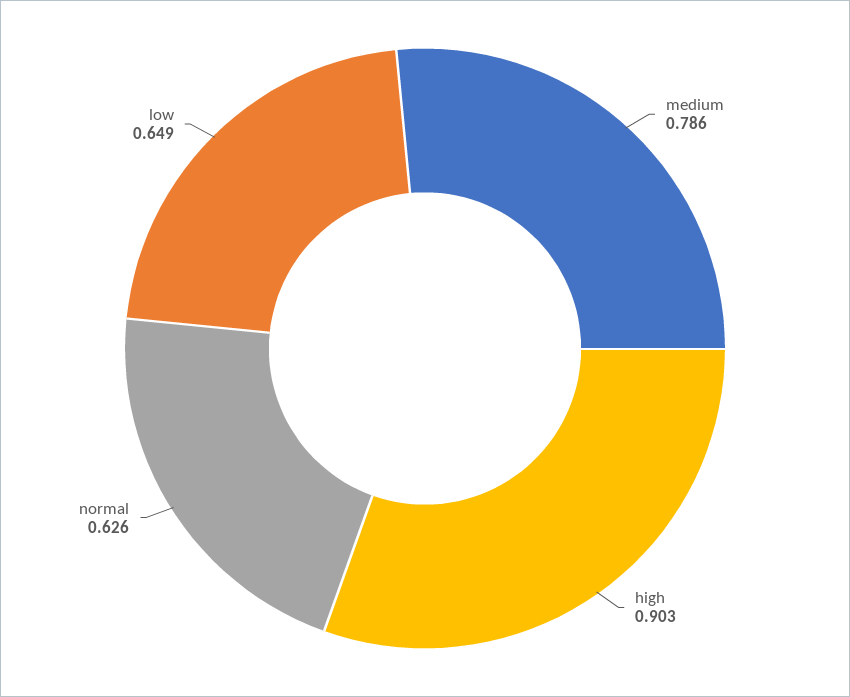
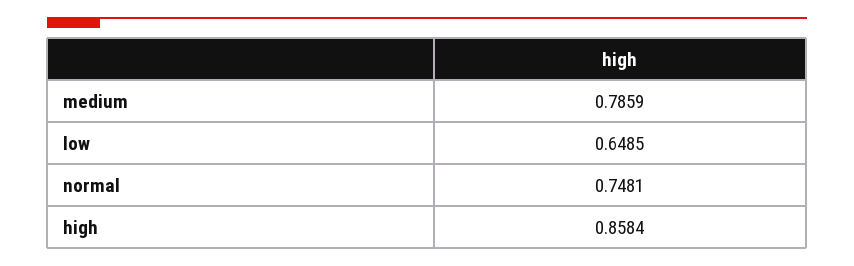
  {
    "medium": 0.7859,
-   "high": 0.903,
+   "high": 0.8584,
-   "normal": 0.626,
+   "normal": 0.7481,
    "low": 0.6485
  }

